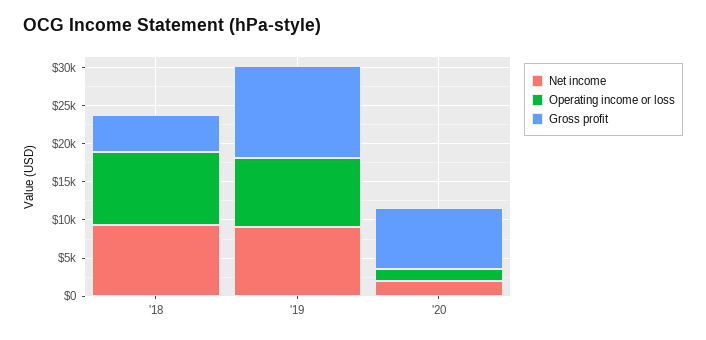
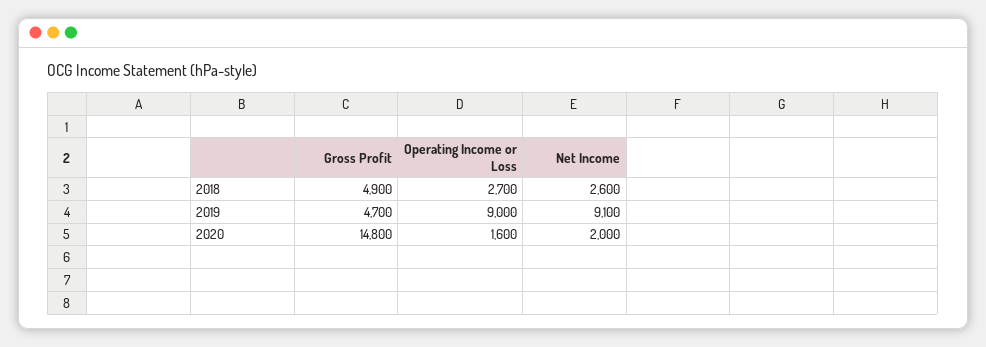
  {
    "Net income": {
-     "'18": 10000,
+     "'18": 2600,
      "'19": 9100,
      "'20": 2000
    },
    "Operating income or loss": {
-     "'18": 10000,
+     "'18": 2700,
      "'19": 9000,
      "'20": 1600
    },
    "Gross profit": {
      "'18": 4900,
-     "'19": 12500,
+     "'19": 4700,
-     "'20": 7500
+     "'20": 14800
    }
  }

